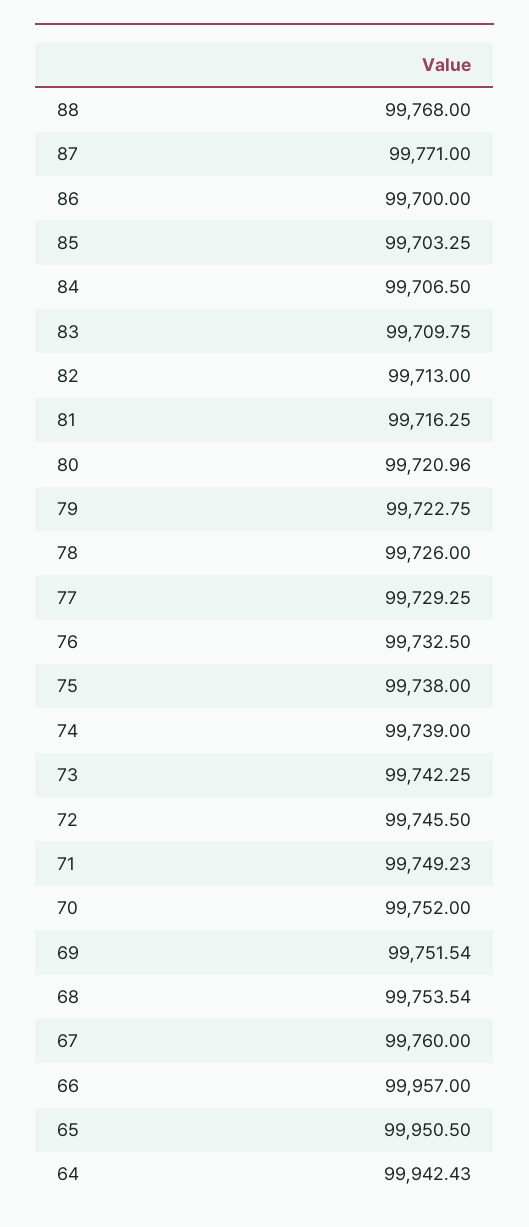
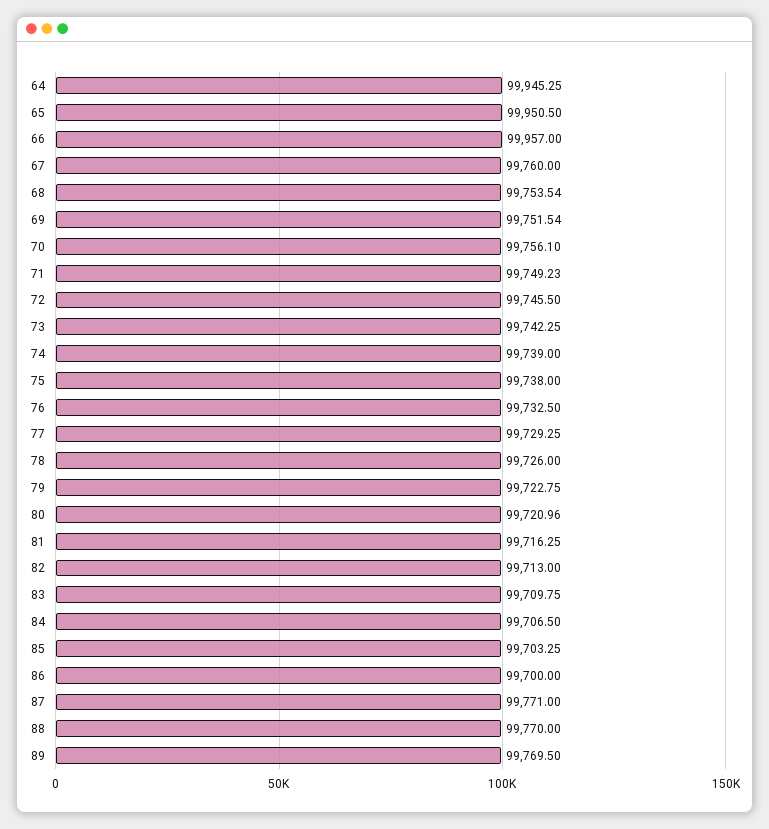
  {
-   "88": 99768,
+   "88": 99770,
    "87": 99771,
    "86": 99700,
    "85": 99703.25,
    "84": 99706.5,
    "83": 99709.75,
    "82": 99713,
    "81": 99716.25,
    "80": 99720.96,
    "79": 99722.75,
    "78": 99726,
    "77": 99729.25,
    "76": 99732.5,
    "75": 99738,
    "74": 99739,
    "73": 99742.25,
    "72": 99745.5,
    "71": 99749.23,
-   "70": 99752,
+   "70": 99756.1,
    "69": 99751.54,
    "68": 99753.54,
    "67": 99760,
    "66": 99957,
    "65": 99950.5,
-   "64": 99942.43
+   "64": 99945.25,
+   "89": 99769.5
  }

